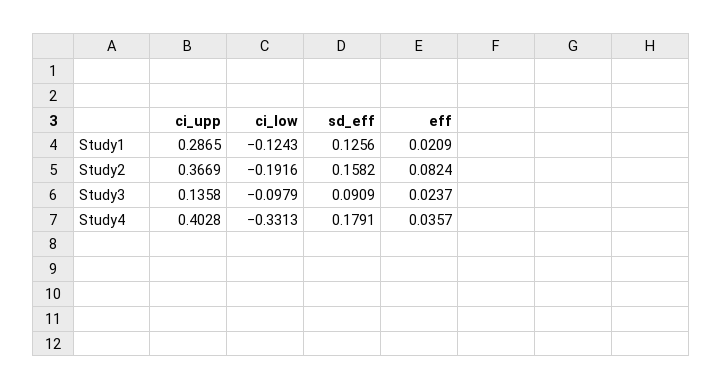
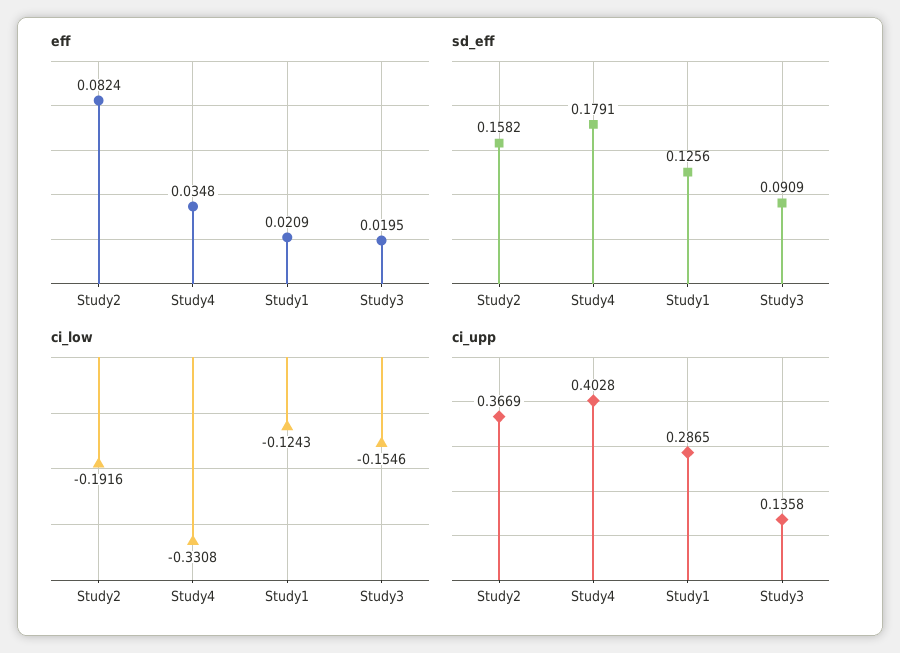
  {
    "ci_upp": {
      "Study1": 0.2865,
      "Study2": 0.3669,
      "Study3": 0.1358,
      "Study4": 0.4028
    },
    "ci_low": {
      "Study1": -0.1243,
      "Study2": -0.1916,
-     "Study3": -0.0979,
+     "Study3": -0.1546,
-     "Study4": -0.3313
+     "Study4": -0.3308
    },
    "sd_eff": {
      "Study1": 0.1256,
      "Study2": 0.1582,
      "Study3": 0.0909,
      "Study4": 0.1791
    },
    "eff": {
      "Study1": 0.0209,
      "Study2": 0.0824,
-     "Study3": 0.0237,
+     "Study3": 0.0195,
-     "Study4": 0.0357
+     "Study4": 0.0348
    }
  }

